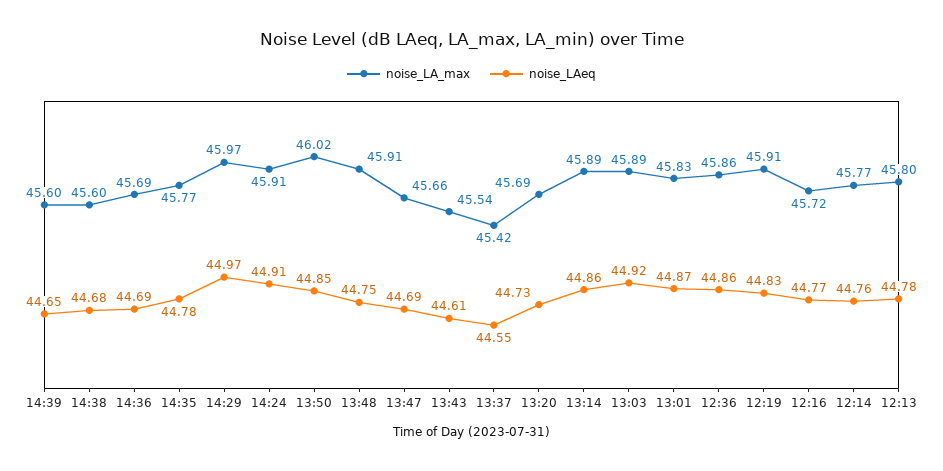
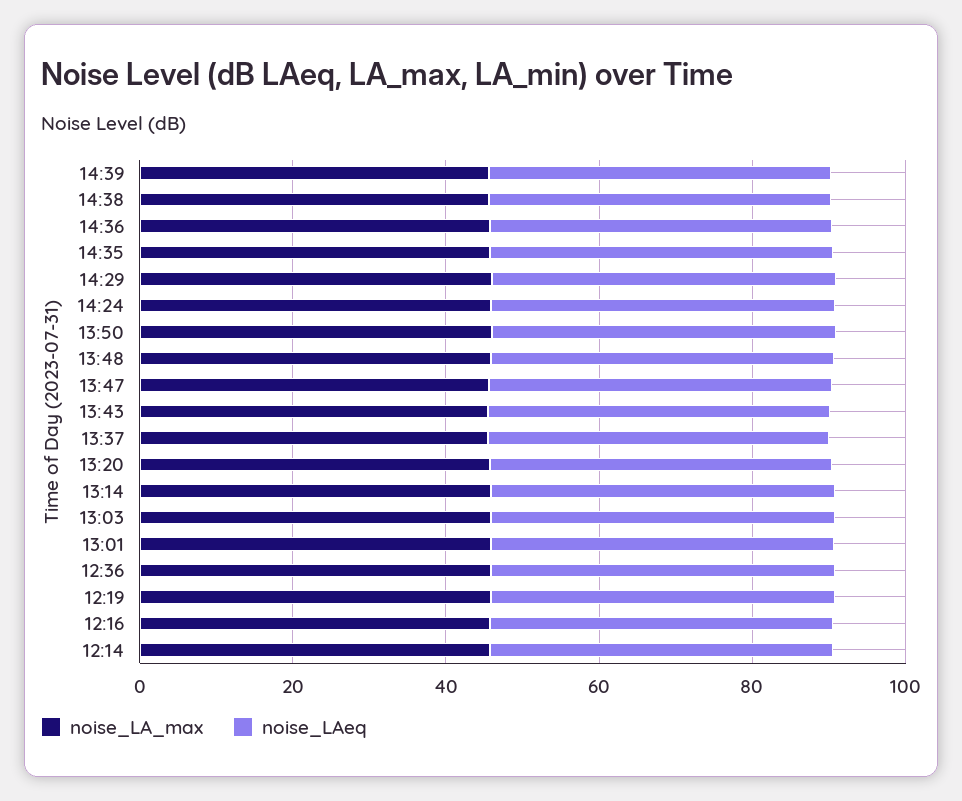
  {
    "noise_LA_max": {
      "14:39": 45.6,
      "14:38": 45.6,
      "14:36": 45.69,
      "14:35": 45.77,
      "14:29": 45.97,
      "14:24": 45.91,
      "13:50": 46.02,
      "13:48": 45.91,
      "13:47": 45.66,
      "13:43": 45.54,
      "13:37": 45.42,
      "13:20": 45.69,
      "13:14": 45.89,
      "13:03": 45.89,
      "13:01": 45.83,
      "12:36": 45.86,
      "12:19": 45.91,
      "12:16": 45.72,
-     "12:14": 45.77,
+     "12:14": 45.77
-     "12:13": 45.8
    },
    "noise_LAeq": {
      "14:39": 44.65,
      "14:38": 44.68,
      "14:36": 44.69,
      "14:35": 44.78,
      "14:29": 44.97,
      "14:24": 44.91,
      "13:50": 44.85,
      "13:48": 44.75,
      "13:47": 44.69,
      "13:43": 44.61,
      "13:37": 44.55,
      "13:20": 44.73,
      "13:14": 44.86,
      "13:03": 44.92,
      "13:01": 44.87,
      "12:36": 44.86,
      "12:19": 44.83,
      "12:16": 44.77,
-     "12:14": 44.76,
+     "12:14": 44.76
-     "12:13": 44.78
    }
  }

